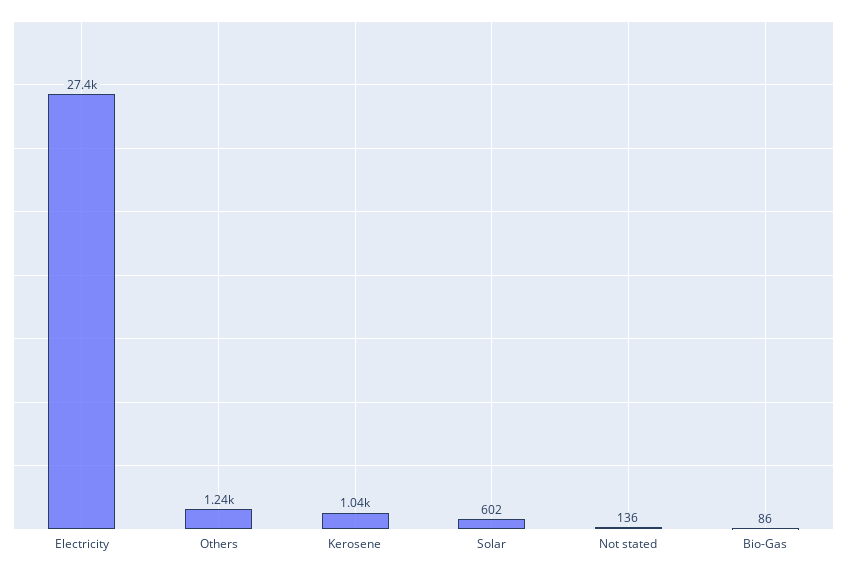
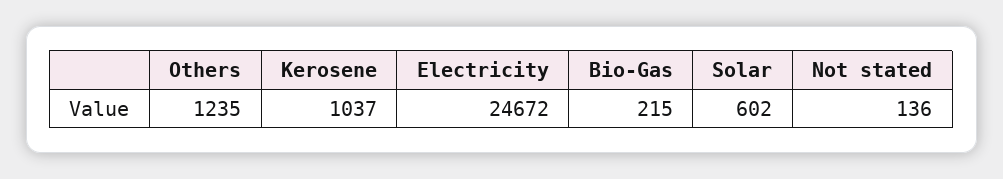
  {
-   "Electricity": 27400,
+   "Electricity": 24672,
    "Others": 1235,
    "Kerosene": 1037,
    "Solar": 602,
    "Not stated": 136,
-   "Bio-Gas": 86
+   "Bio-Gas": 215
  }

